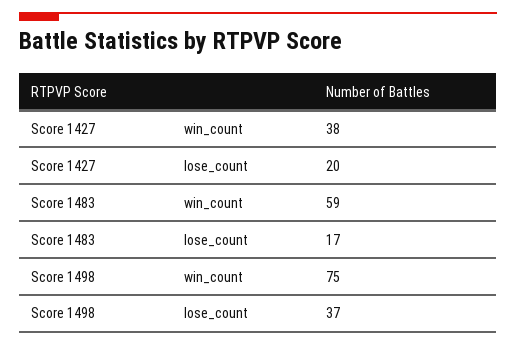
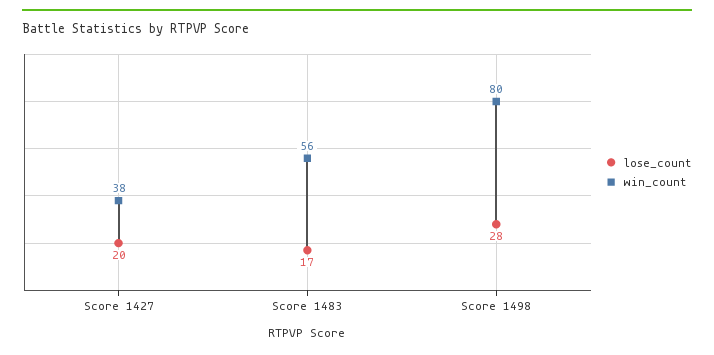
  {
    "win_count": {
      "Score 1427": 38,
-     "Score 1483": 59,
+     "Score 1483": 56,
-     "Score 1498": 75
+     "Score 1498": 80
    },
    "lose_count": {
      "Score 1427": 20,
      "Score 1483": 17,
-     "Score 1498": 37
+     "Score 1498": 28
    }
  }

